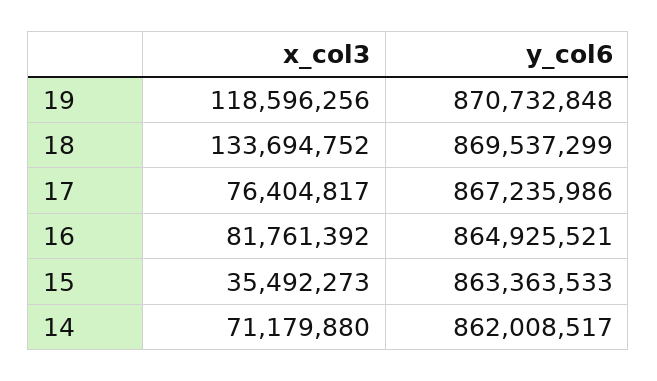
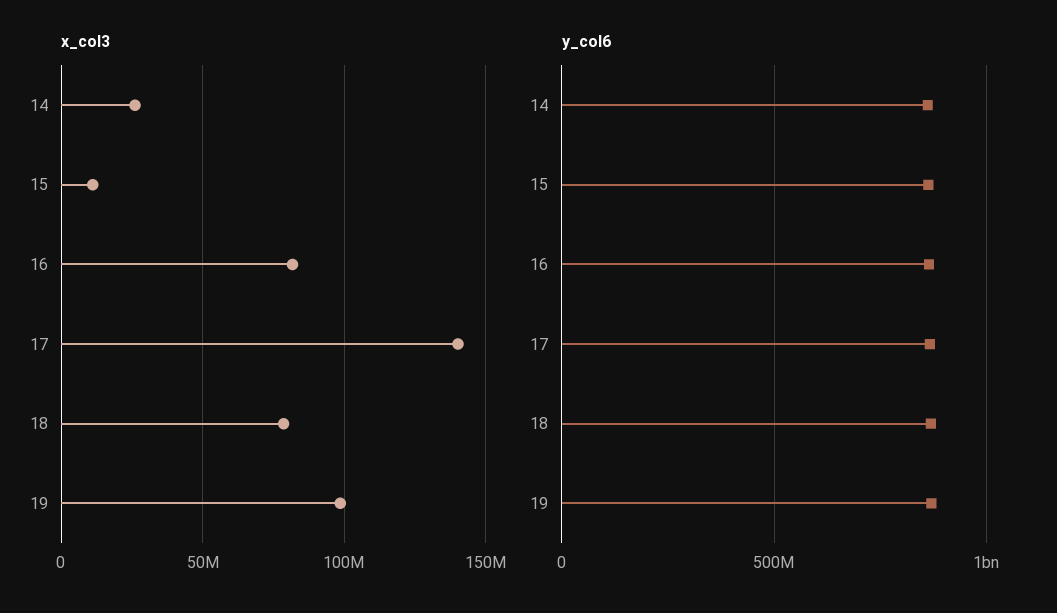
  {
    "x_col3": {
-     "19": 118596256,
+     "19": 100000000,
-     "18": 133694752,
+     "18": 80000000,
-     "17": 76404817,
+     "17": 140000000,
      "16": 81761392,
-     "15": 35492273,
+     "15": 10000000,
-     "14": 71179880
+     "14": 25000000
    },
    "y_col6": {
      "19": 870732848,
      "18": 869537299,
      "17": 867235986,
      "16": 864925521,
      "15": 863363533,
      "14": 862008517
    }
  }

